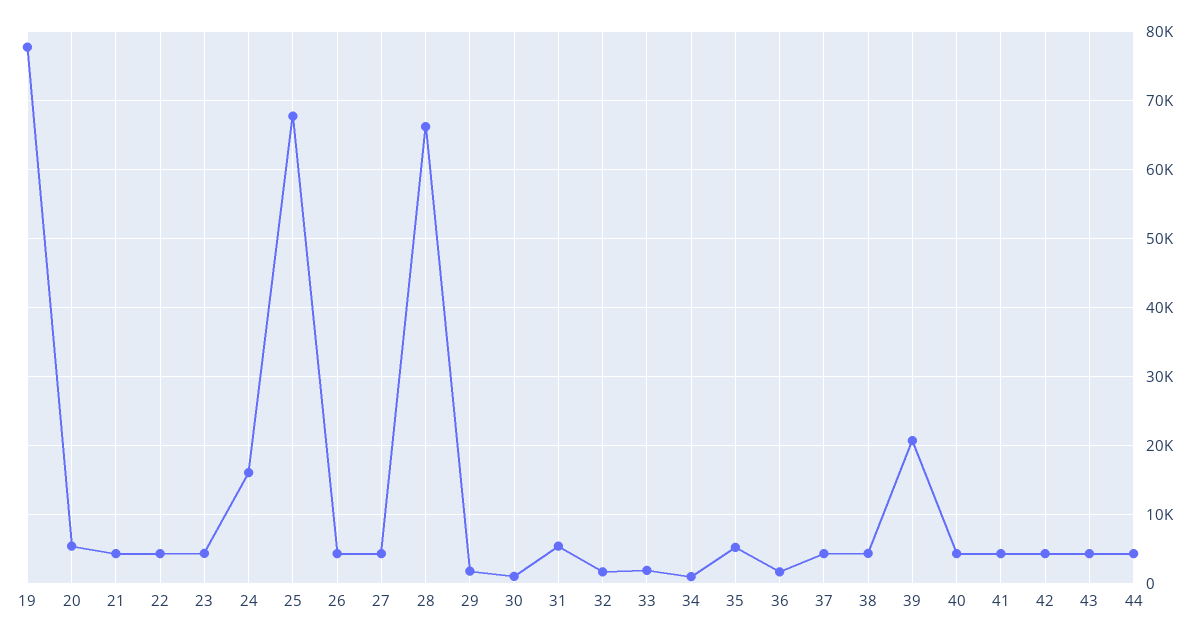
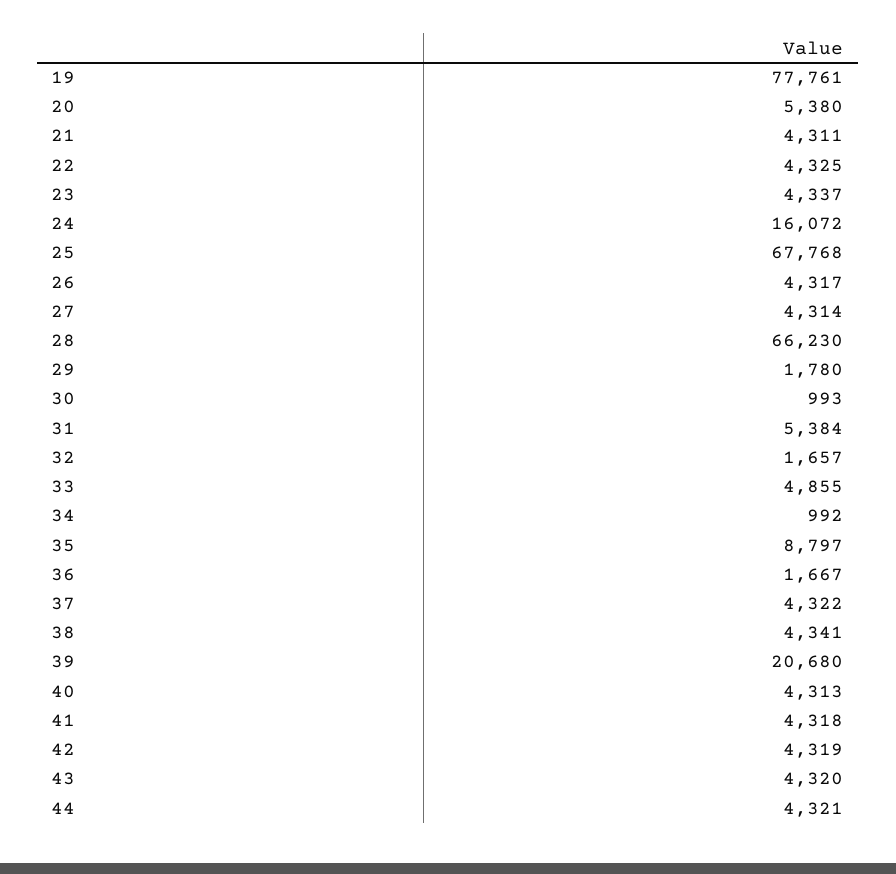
  {
    "19": 77761,
    "20": 5380,
    "21": 4311,
    "22": 4325,
    "23": 4337,
    "24": 16072,
    "25": 67768,
    "26": 4317,
    "27": 4314,
    "28": 66230,
    "29": 1780,
    "30": 993,
    "31": 5384,
    "32": 1657,
-   "33": 2000,
+   "33": 4855,
    "34": 992,
-   "35": 5000,
+   "35": 8797,
    "36": 1667,
    "37": 4322,
    "38": 4341,
    "39": 20680,
    "40": 4313,
    "41": 4318,
    "42": 4319,
    "43": 4320,
    "44": 4321
  }

